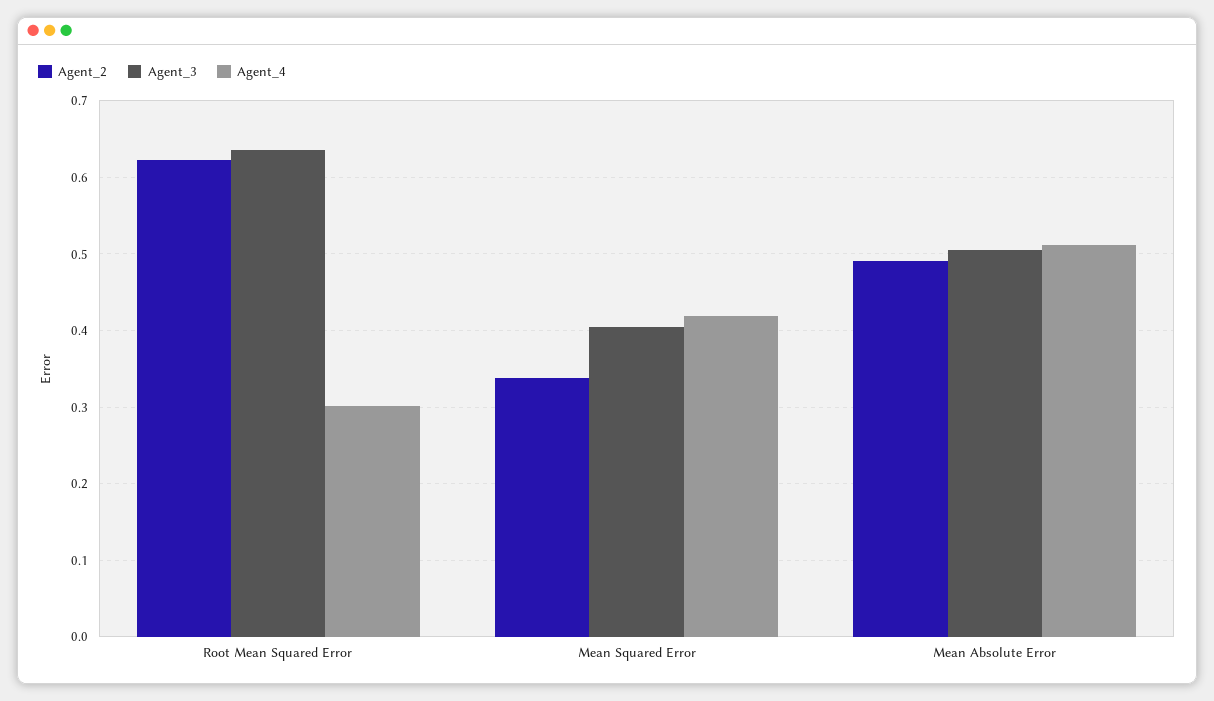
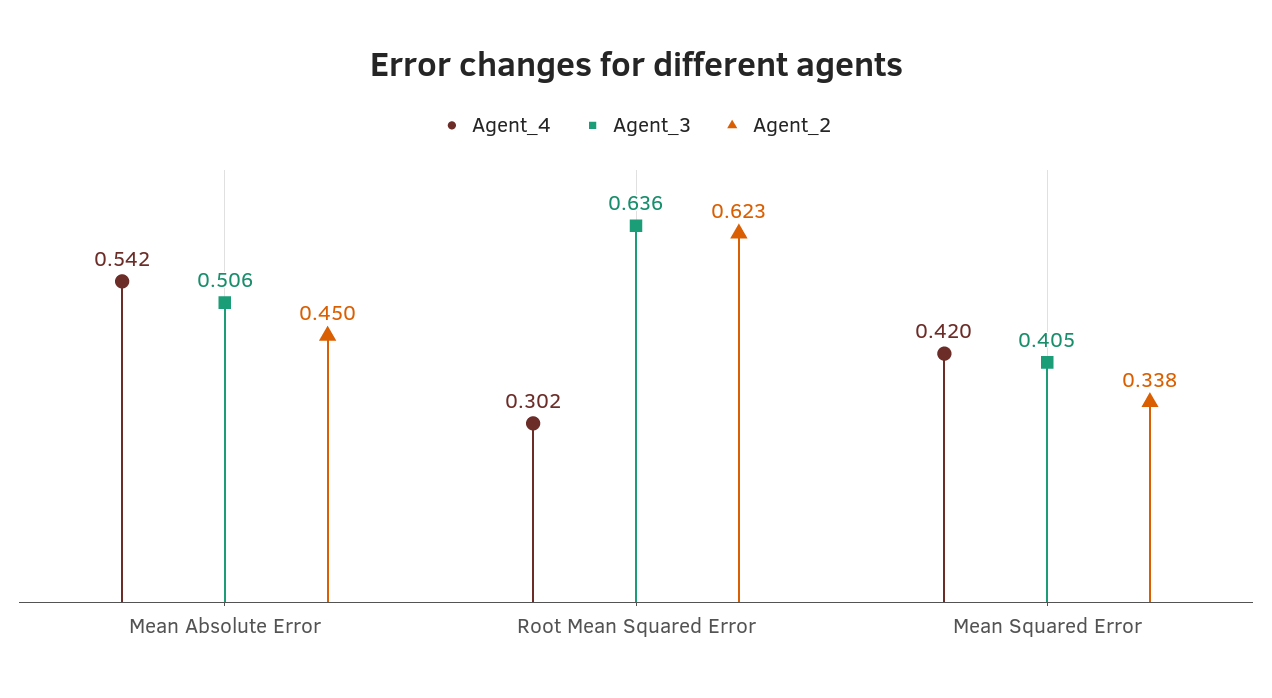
  {
    "Agent_2": {
      "Root Mean Squared Error": 0.623,
      "Mean Squared Error": 0.338,
-     "Mean Absolute Error": 0.49
+     "Mean Absolute Error": 0.45
    },
    "Agent_3": {
      "Root Mean Squared Error": 0.636,
      "Mean Squared Error": 0.405,
      "Mean Absolute Error": 0.506
    },
    "Agent_4": {
      "Root Mean Squared Error": 0.302,
      "Mean Squared Error": 0.42,
-     "Mean Absolute Error": 0.51
+     "Mean Absolute Error": 0.542
    }
  }

